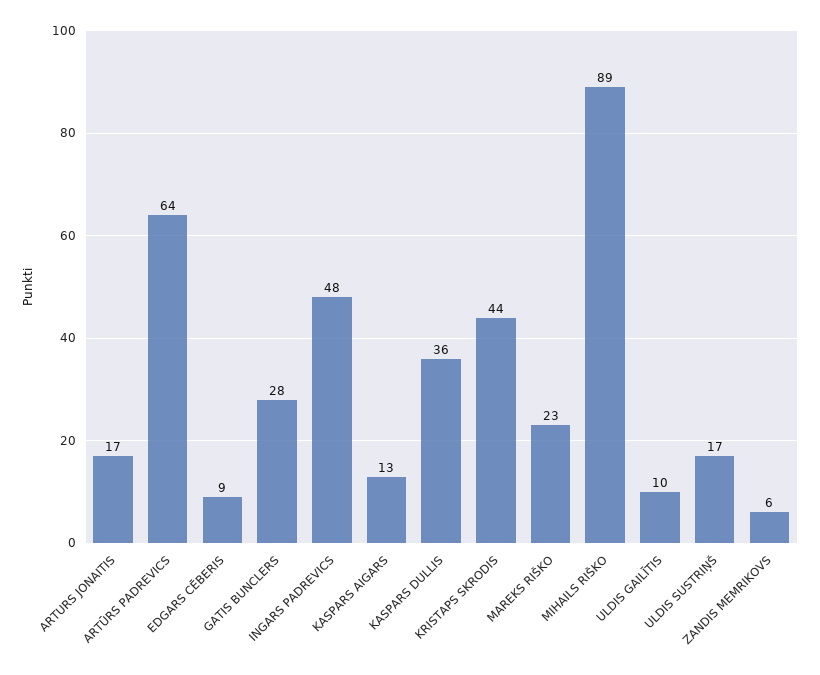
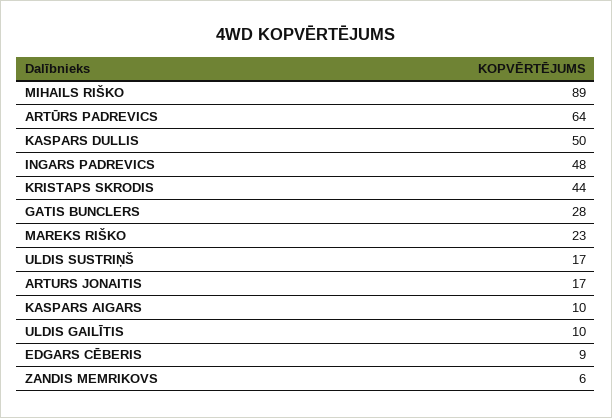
  {
    "ARTURS JONAITIS": 17,
    "ARTŪRS PADREVICS": 64,
    "EDGARS CĒBERIS": 9,
    "GATIS BUNCLERS": 28,
    "INGARS PADREVICS": 48,
-   "KASPARS AIGARS": 13,
+   "KASPARS AIGARS": 10,
-   "KASPARS DULLIS": 36,
+   "KASPARS DULLIS": 50,
    "KRISTAPS SKRODIS": 44,
    "MAREKS RIŠKO": 23,
    "MIHAILS RIŠKO": 89,
    "ULDIS GAILĪTIS": 10,
    "ULDIS SUSTRIŅŠ": 17,
    "ZANDIS MEMRIKOVS": 6
  }

